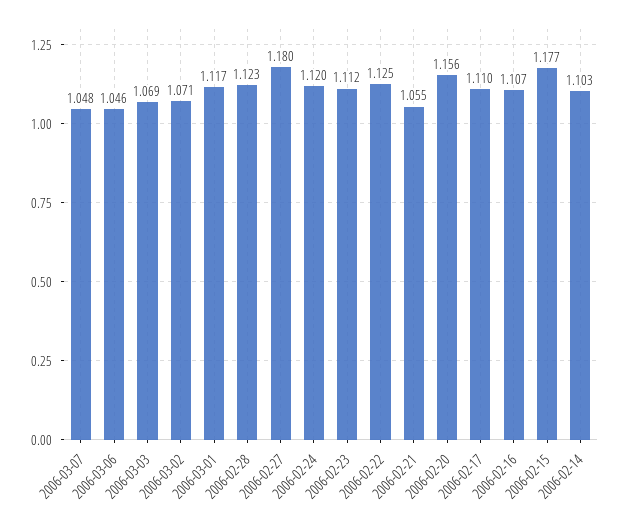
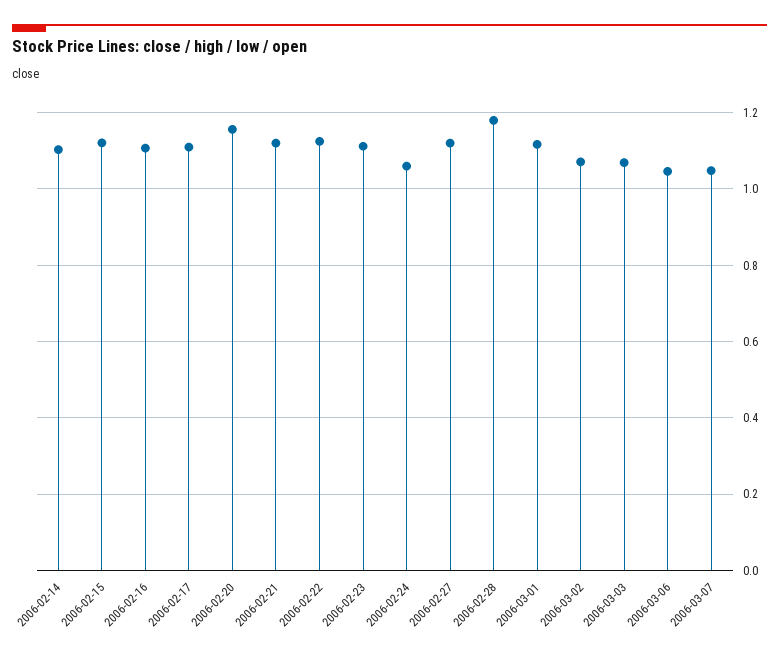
  {
    "2006-03-07": 1.048,
    "2006-03-06": 1.046,
    "2006-03-03": 1.069,
    "2006-03-02": 1.071,
    "2006-03-01": 1.117,
-   "2006-02-28": 1.123,
+   "2006-02-28": 1.18,
-   "2006-02-27": 1.18,
+   "2006-02-27": 1.12,
-   "2006-02-24": 1.12,
+   "2006-02-24": 1.06,
    "2006-02-23": 1.112,
    "2006-02-22": 1.125,
-   "2006-02-21": 1.055,
+   "2006-02-21": 1.12,
    "2006-02-20": 1.156,
    "2006-02-17": 1.11,
    "2006-02-16": 1.107,
-   "2006-02-15": 1.177,
+   "2006-02-15": 1.12,
    "2006-02-14": 1.103
  }

